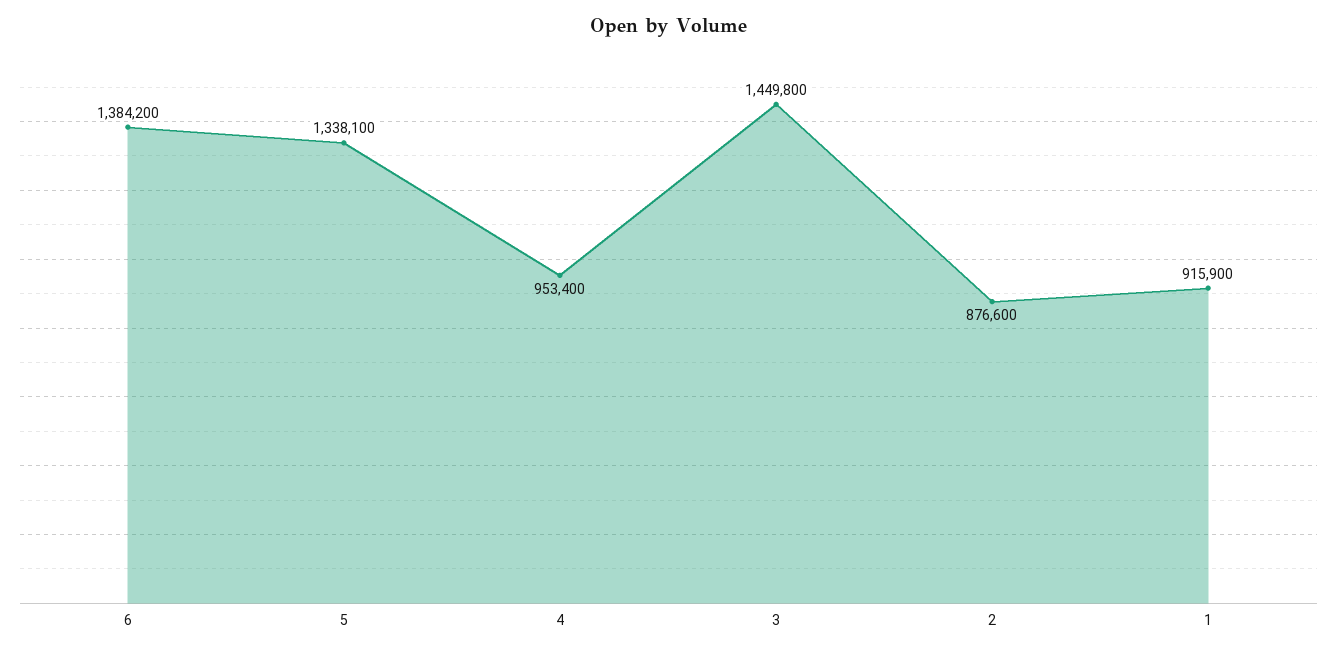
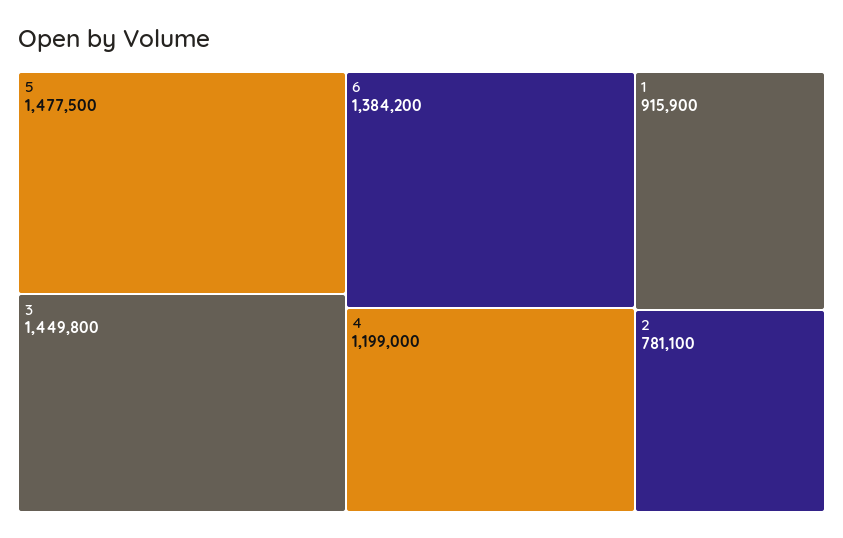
  {
    "6": 1384200,
-   "5": 1338100,
+   "5": 1477500,
-   "4": 953400,
+   "4": 1199000,
    "3": 1449800,
-   "2": 876600,
+   "2": 781100,
    "1": 915900
  }

